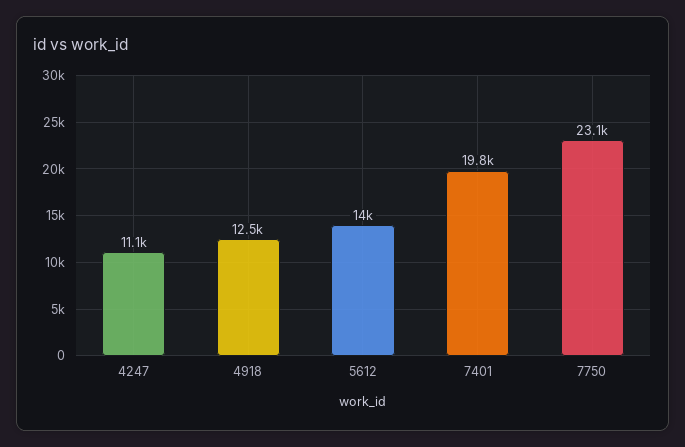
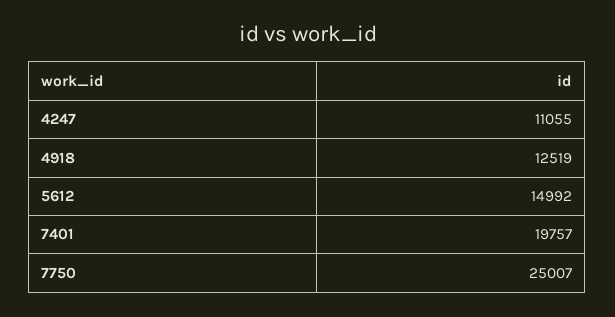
  {
    "4247": 11055,
    "4918": 12519,
-   "5612": 14000,
+   "5612": 14992,
    "7401": 19757,
-   "7750": 23100
+   "7750": 25007
  }

